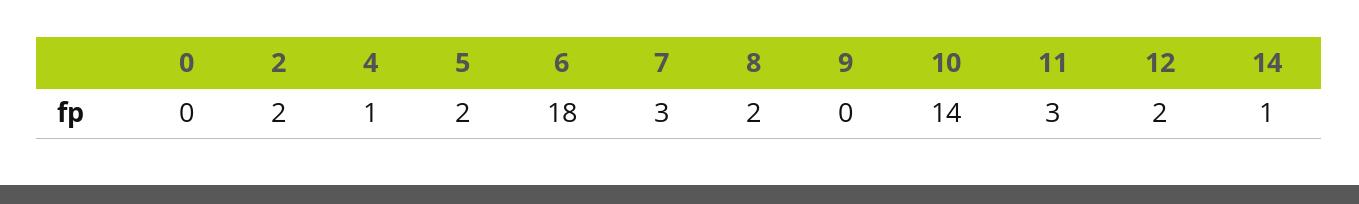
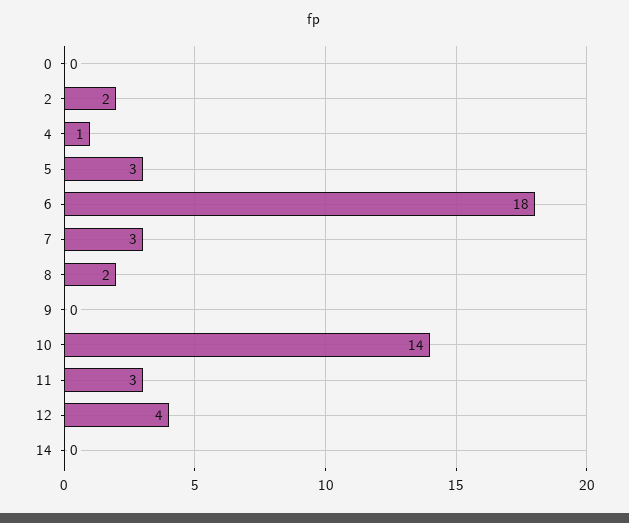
  {
    "0": 0,
    "2": 2,
    "4": 1,
-   "5": 2,
+   "5": 3,
    "6": 18,
    "7": 3,
    "8": 2,
    "9": 0,
    "10": 14,
    "11": 3,
-   "12": 2,
+   "12": 4,
-   "14": 1
+   "14": 0
  }

